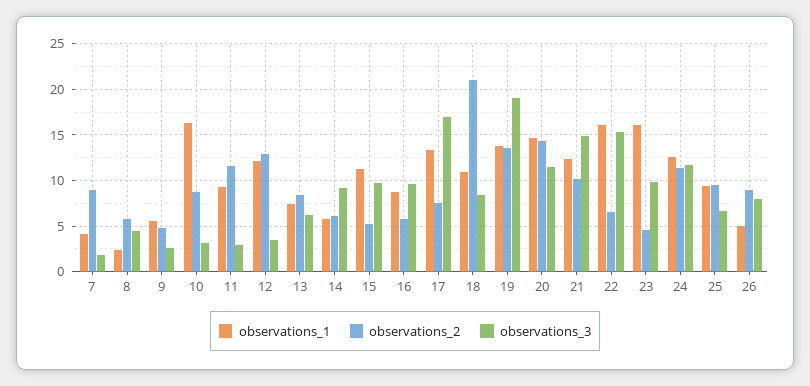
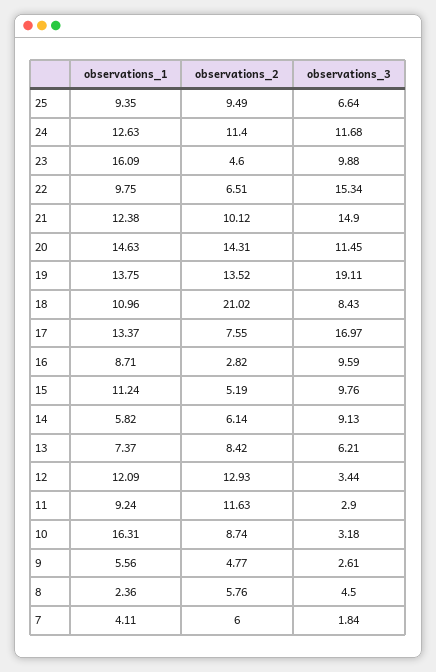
  {
    "observations_1": {
      "7": 4.11,
      "8": 2.36,
      "9": 5.56,
      "10": 16.31,
      "11": 9.24,
      "12": 12.09,
      "13": 7.37,
      "14": 5.82,
      "15": 11.24,
      "16": 8.71,
      "17": 13.37,
      "18": 10.96,
      "19": 13.75,
      "20": 14.63,
      "21": 12.38,
-     "22": 16,
+     "22": 9.75,
      "23": 16.09,
      "24": 12.63,
-     "25": 9.35,
+     "25": 9.35
-     "26": 5
    },
    "observations_2": {
-     "7": 9,
+     "7": 6,
      "8": 5.76,
      "9": 4.77,
      "10": 8.74,
      "11": 11.63,
      "12": 12.93,
      "13": 8.42,
      "14": 6.14,
      "15": 5.19,
-     "16": 6,
+     "16": 2.82,
      "17": 7.55,
      "18": 21.02,
      "19": 13.52,
      "20": 14.31,
      "21": 10.12,
      "22": 6.51,
      "23": 4.6,
      "24": 11.4,
-     "25": 9.49,
+     "25": 9.49
-     "26": 9
    },
    "observations_3": {
      "7": 1.84,
      "8": 4.5,
      "9": 2.61,
      "10": 3.18,
      "11": 2.9,
      "12": 3.44,
      "13": 6.21,
      "14": 9.13,
      "15": 9.76,
      "16": 9.59,
      "17": 16.97,
      "18": 8.43,
      "19": 19.11,
      "20": 11.45,
      "21": 14.9,
      "22": 15.34,
      "23": 9.88,
      "24": 11.68,
-     "25": 6.64,
+     "25": 6.64
-     "26": 8
    }
  }

